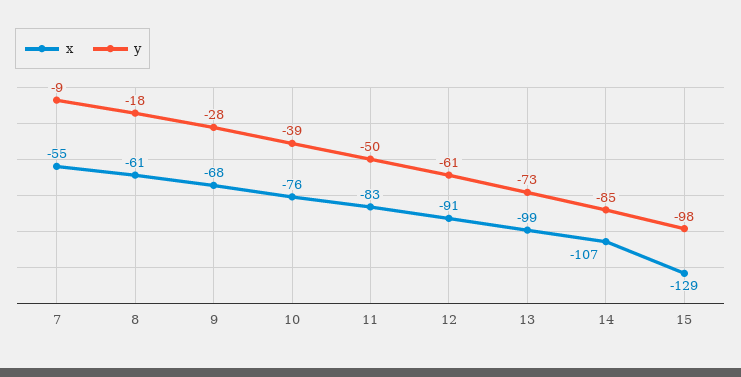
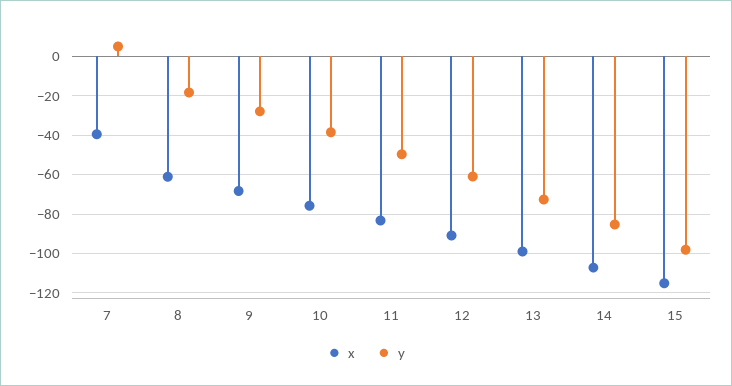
  {
    "x": {
-     "7": -55,
+     "7": -40,
      "8": -61,
      "9": -68,
      "10": -76,
      "11": -83,
      "12": -91,
      "13": -99,
      "14": -107,
-     "15": -129
+     "15": -115
    },
    "y": {
-     "7": -9,
+     "7": 5,
      "8": -18,
      "9": -28,
      "10": -39,
      "11": -50,
      "12": -61,
      "13": -73,
      "14": -85,
      "15": -98
    }
  }

